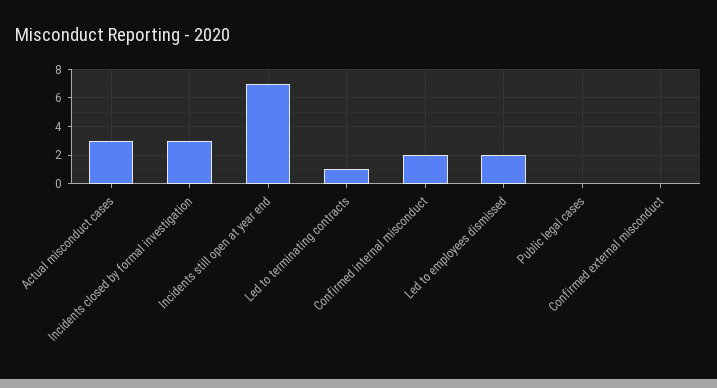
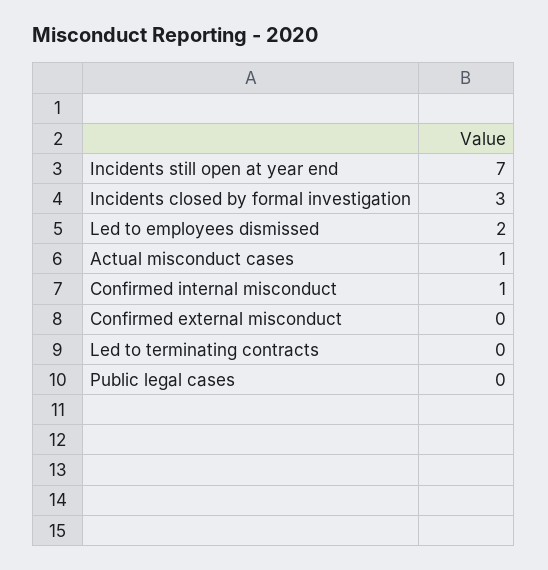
  {
-   "Actual misconduct cases": 3,
+   "Actual misconduct cases": 1,
    "Incidents closed by formal investigation": 3,
    "Incidents still open at year end": 7,
-   "Led to terminating contracts": 1,
+   "Led to terminating contracts": 0,
-   "Confirmed internal misconduct": 2,
+   "Confirmed internal misconduct": 1,
    "Led to employees dismissed": 2,
    "Public legal cases": 0,
    "Confirmed external misconduct": 0
  }

